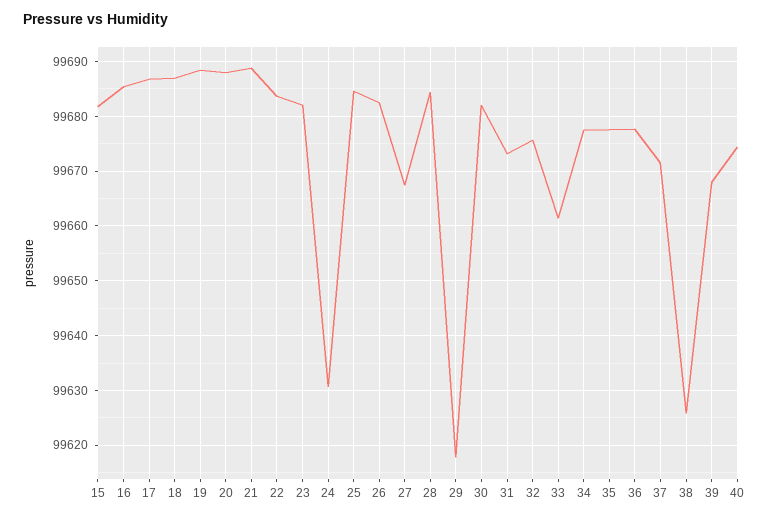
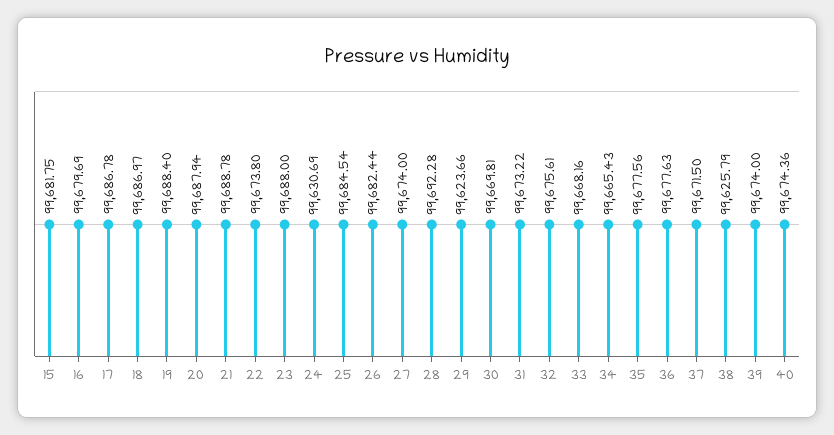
  {
    "15": 99681.75,
-   "16": 99686,
+   "16": 99679.69,
    "17": 99686.78,
    "18": 99686.97,
    "19": 99688.4,
    "20": 99687.94,
    "21": 99688.78,
-   "22": 99684,
+   "22": 99673.8,
-   "23": 99682,
+   "23": 99688,
    "24": 99630.69,
    "25": 99684.54,
    "26": 99682.44,
-   "27": 99668,
+   "27": 99674,
-   "28": 99684,
+   "28": 99692.28,
-   "29": 99618,
+   "29": 99623.66,
-   "30": 99682,
+   "30": 99669.81,
    "31": 99673.22,
    "32": 99675.61,
-   "33": 99662,
+   "33": 99668.16,
-   "34": 99678,
+   "34": 99665.43,
    "35": 99677.56,
    "36": 99677.63,
    "37": 99671.5,
    "38": 99625.79,
-   "39": 99668,
+   "39": 99674,
    "40": 99674.36
  }

